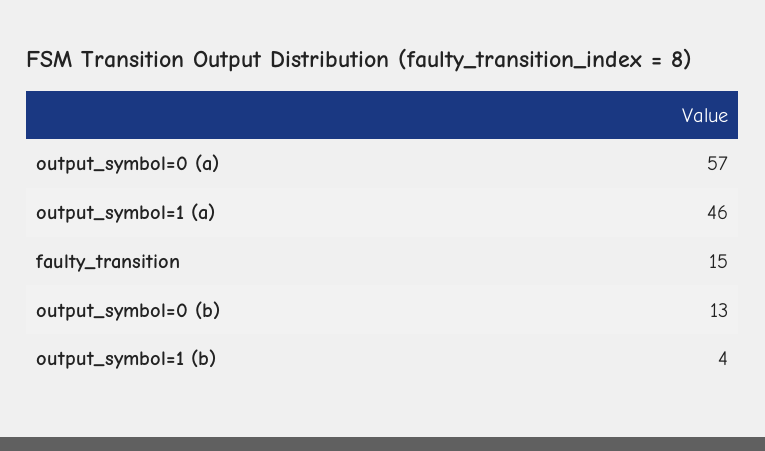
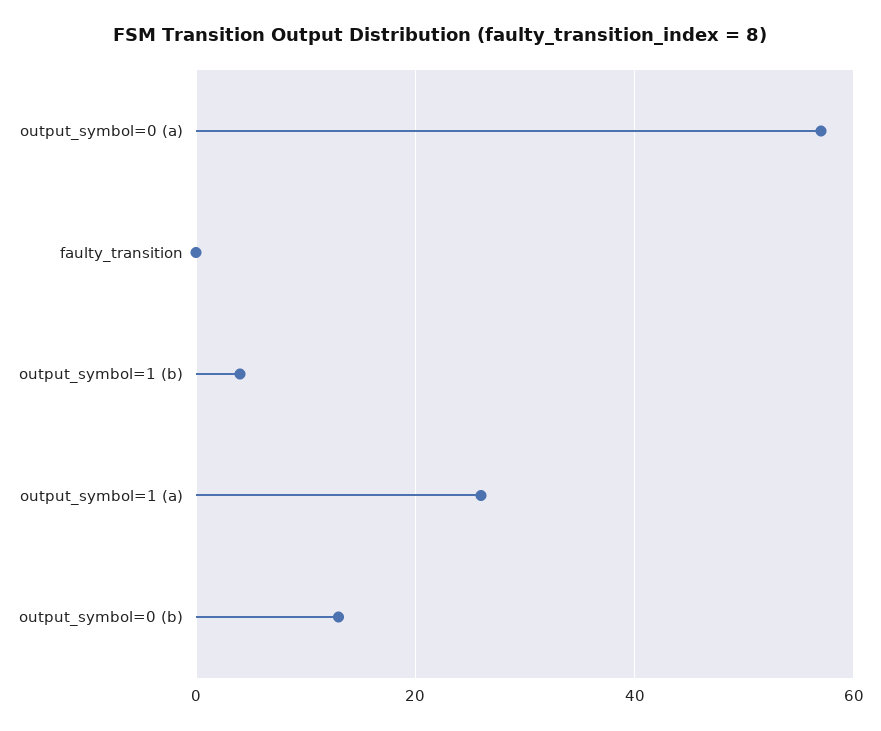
  {
    "output_symbol=0 (a)": 57,
-   "output_symbol=1 (a)": 46,
+   "output_symbol=1 (a)": 25,
-   "faulty_transition": 15,
+   "faulty_transition": 0,
    "output_symbol=0 (b)": 13,
    "output_symbol=1 (b)": 4
  }

